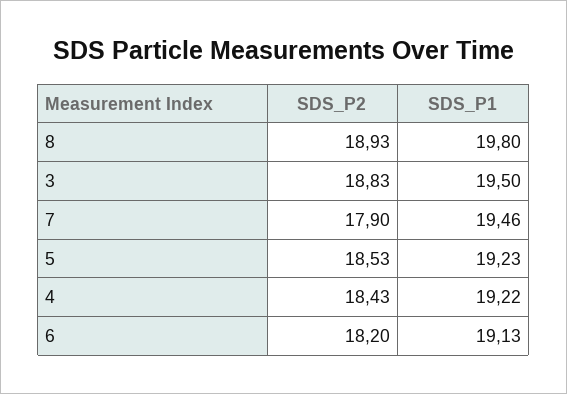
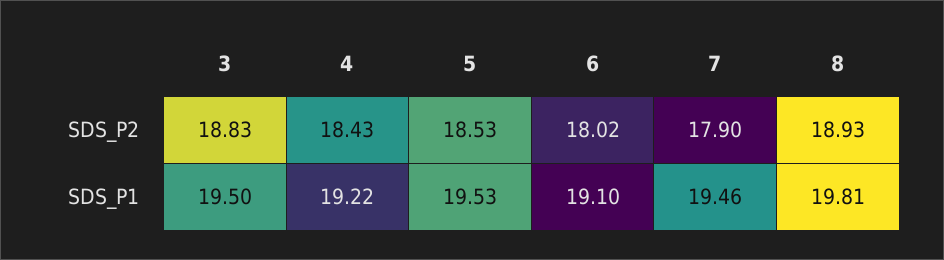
  {
    "SDS_P2": {
      "8": 18.93,
      "3": 18.83,
      "7": 17.9,
      "5": 18.53,
      "4": 18.43,
-     "6": 18.2
+     "6": 18.02
    },
    "SDS_P1": {
-     "8": 19.8,
+     "8": 19.81,
      "3": 19.5,
      "7": 19.46,
-     "5": 19.23,
+     "5": 19.53,
      "4": 19.22,
-     "6": 19.13
+     "6": 19.1
    }
  }

